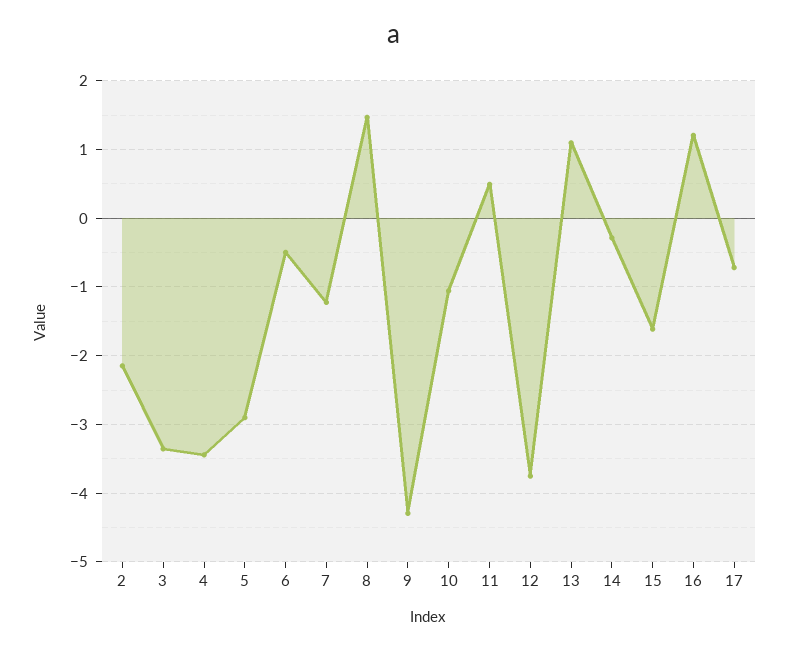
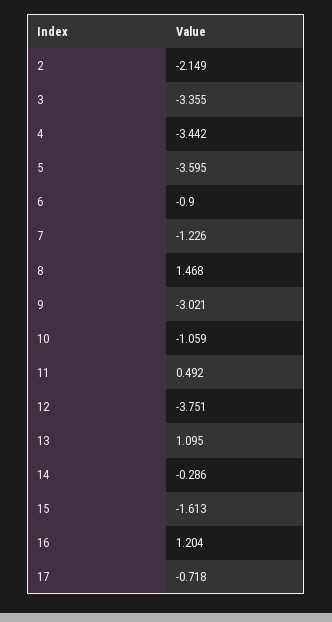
  {
    "2": -2.149,
    "3": -3.355,
    "4": -3.442,
-   "5": -2.9,
+   "5": -3.595,
-   "6": -0.5,
+   "6": -0.9,
    "7": -1.226,
    "8": 1.468,
-   "9": -4.3,
+   "9": -3.021,
    "10": -1.059,
    "11": 0.492,
    "12": -3.751,
    "13": 1.095,
    "14": -0.286,
    "15": -1.613,
    "16": 1.204,
    "17": -0.718
  }

